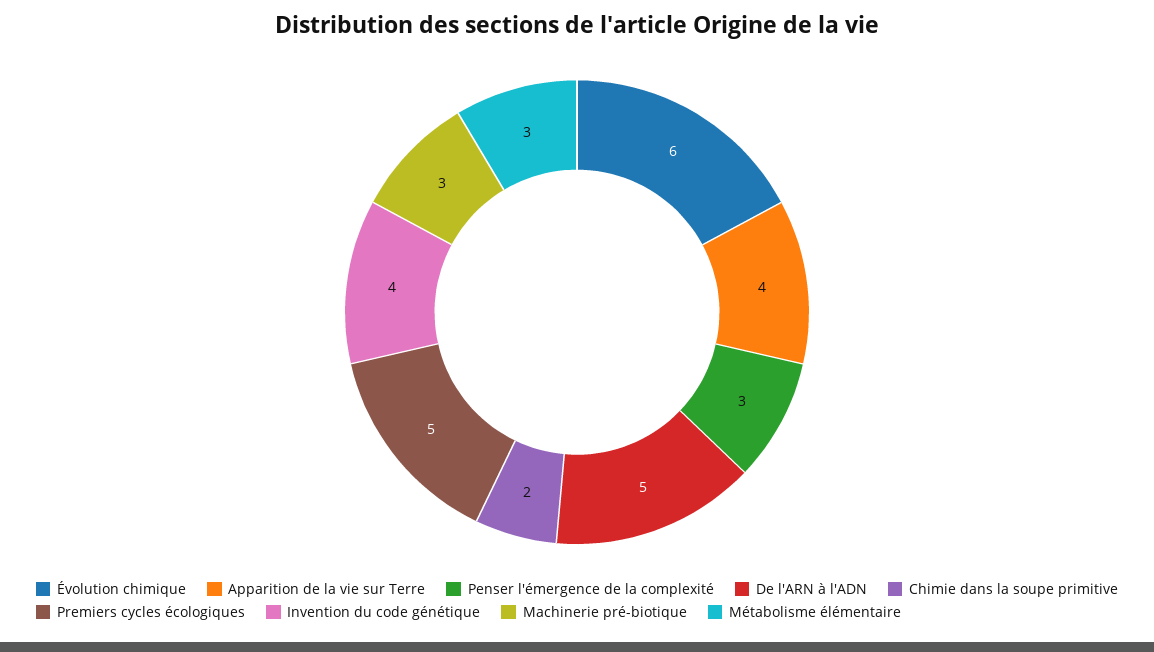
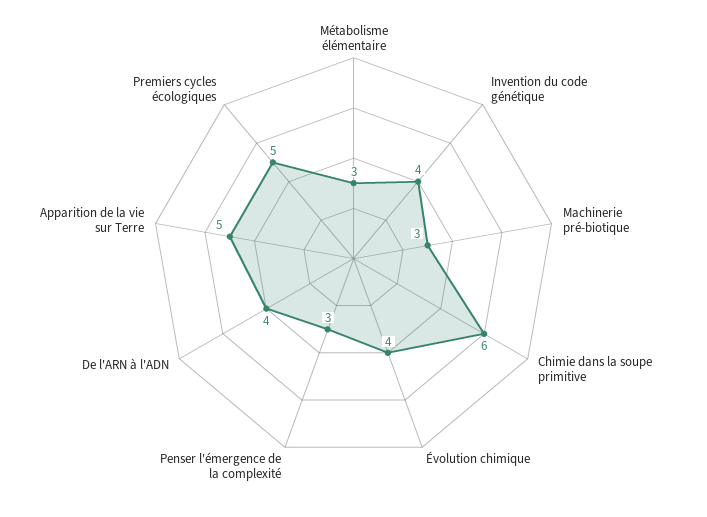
  {
-   "Évolution chimique": 6,
+   "Évolution chimique": 4,
-   "Apparition de la vie sur Terre": 4,
+   "Apparition de la vie sur Terre": 5,
    "Penser l'émergence de la complexité": 3,
-   "De l'ARN à l'ADN": 5,
+   "De l'ARN à l'ADN": 4,
-   "Chimie dans la soupe primitive": 2,
+   "Chimie dans la soupe primitive": 6,
    "Premiers cycles écologiques": 5,
    "Invention du code génétique": 4,
    "Machinerie pré-biotique": 3,
    "Métabolisme élémentaire": 3
  }

